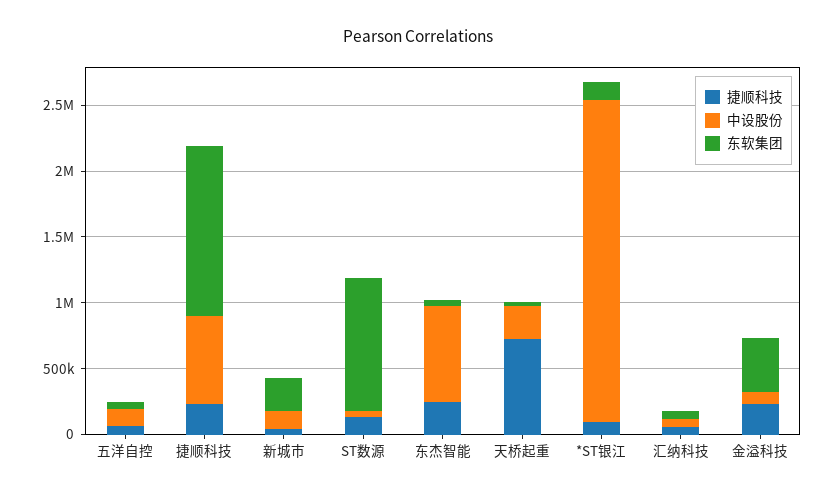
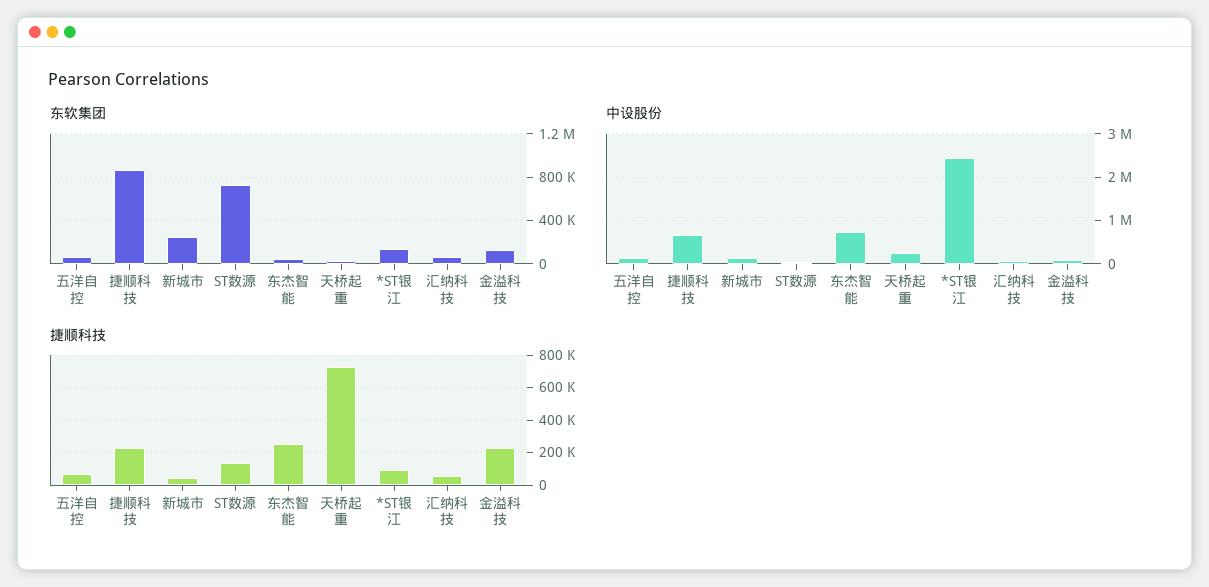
  {
    "捷顺科技": {
      "五洋自控": 50000,
      "捷顺科技": 250000,
      "新城市": 50000,
      "ST数源": 150000,
      "东杰智能": 250000,
      "天桥起重": 750000,
      "*ST银江": 100000,
      "汇纳科技": 50000,
      "金溢科技": 250000
    },
    "中设股份": {
      "五洋自控": 100000,
      "捷顺科技": 700000,
      "新城市": 100000,
      "ST数源": 0,
      "东杰智能": 700000,
      "天桥起重": 200000,
      "*ST银江": 2400000,
      "汇纳科技": 100000,
      "金溢科技": 100000
    },
    "东软集团": {
      "五洋自控": 100000,
-     "捷顺科技": 1300000,
+     "捷顺科技": 900000,
      "新城市": 200000,
-     "ST数源": 1000000,
+     "ST数源": 700000,
      "东杰智能": 0,
      "天桥起重": 0,
      "*ST银江": 100000,
      "汇纳科技": 100000,
-     "金溢科技": 400000
+     "金溢科技": 100000
    }
  }

